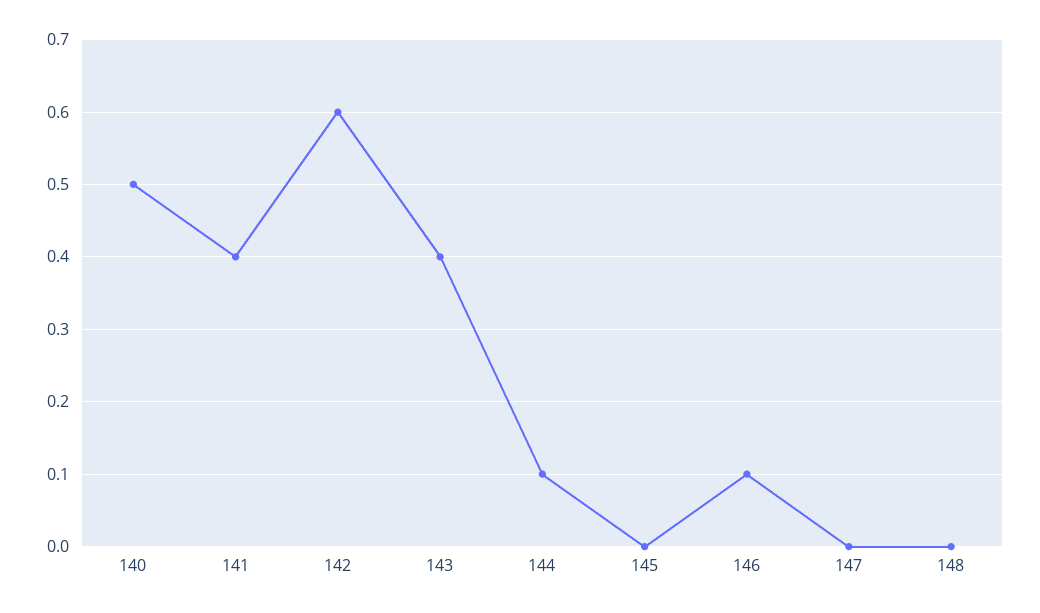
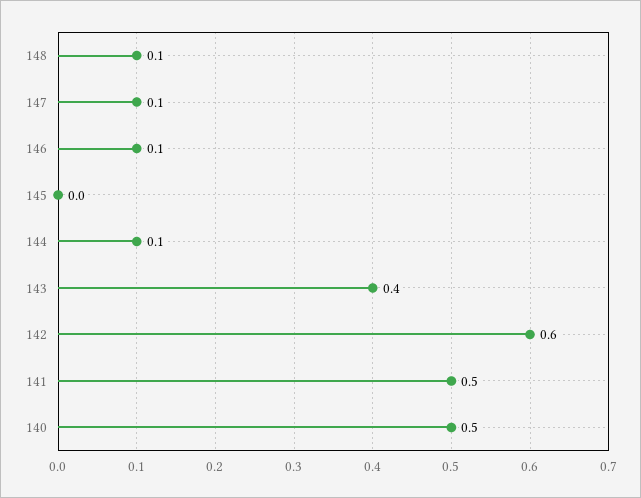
  {
    "140": 0.5,
-   "141": 0.4,
+   "141": 0.5,
    "142": 0.6,
    "143": 0.4,
    "144": 0.1,
    "145": 0,
    "146": 0.1,
-   "147": 0,
+   "147": 0.1,
-   "148": 0
+   "148": 0.1
  }

